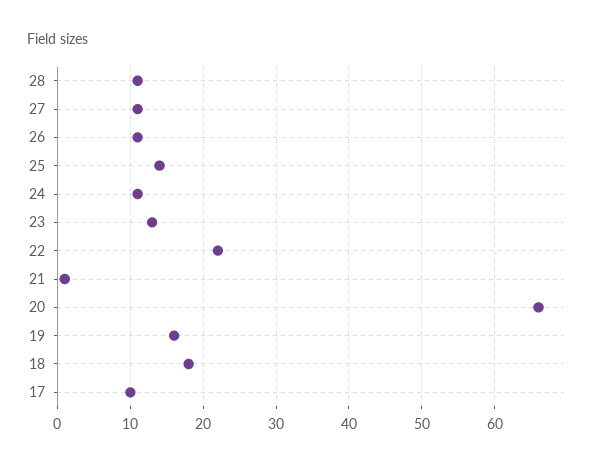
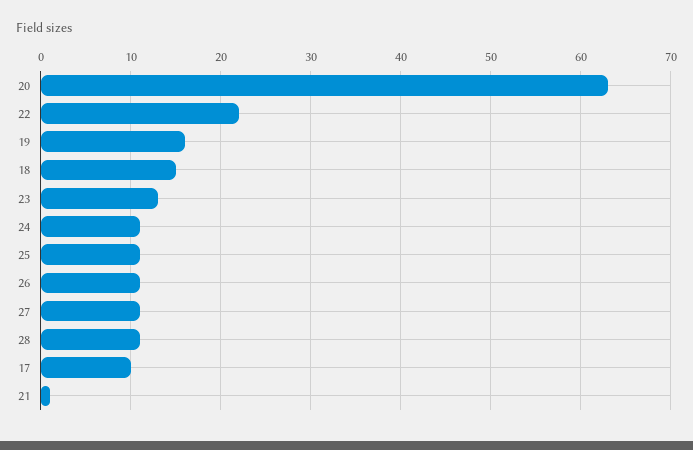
  {
    "28": 11,
    "27": 11,
    "26": 11,
-   "25": 14,
+   "25": 11,
    "24": 11,
    "23": 13,
    "22": 22,
    "21": 1,
-   "20": 66,
+   "20": 63,
    "19": 16,
-   "18": 18,
+   "18": 15,
    "17": 10
  }

